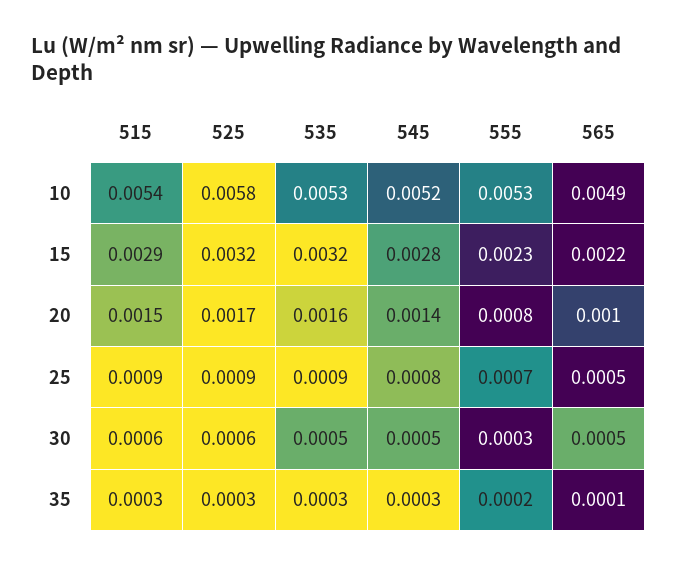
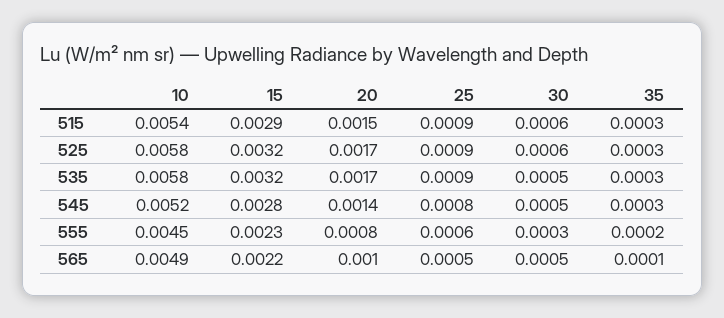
  {
    "515": {
      "10": 0.0054,
      "15": 0.0029,
      "20": 0.0015,
      "25": 0.0009,
      "30": 0.0006,
      "35": 0.0003
    },
    "525": {
      "10": 0.0058,
      "15": 0.0032,
      "20": 0.0017,
      "25": 0.0009,
      "30": 0.0006,
      "35": 0.0003
    },
    "535": {
-     "10": 0.0053,
+     "10": 0.0058,
      "15": 0.0032,
-     "20": 0.0016,
+     "20": 0.0017,
      "25": 0.0009,
      "30": 0.0005,
      "35": 0.0003
    },
    "545": {
      "10": 0.0052,
      "15": 0.0028,
      "20": 0.0014,
      "25": 0.0008,
      "30": 0.0005,
      "35": 0.0003
    },
    "555": {
-     "10": 0.0053,
+     "10": 0.0045,
      "15": 0.0023,
      "20": 0.0008,
-     "25": 0.0007,
+     "25": 0.0006,
      "30": 0.0003,
      "35": 0.0002
    },
    "565": {
      "10": 0.0049,
      "15": 0.0022,
      "20": 0.001,
      "25": 0.0005,
      "30": 0.0005,
      "35": 0.0001
    }
  }

